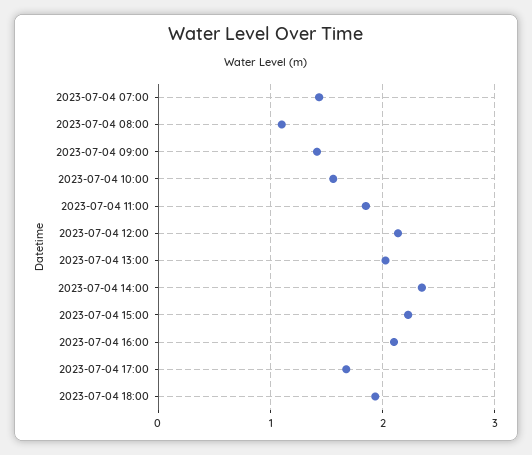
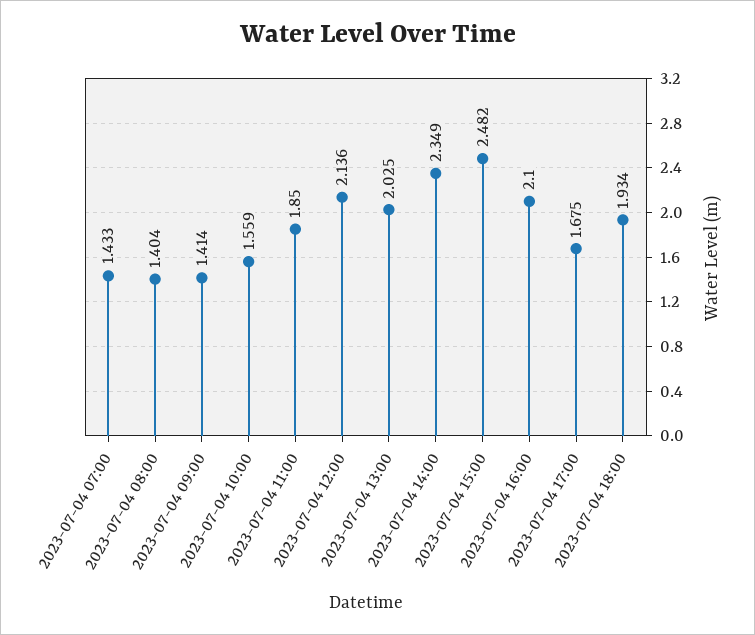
  {
    "2023-07-04 07:00": 1.433,
-   "2023-07-04 08:00": 1.1,
+   "2023-07-04 08:00": 1.404,
    "2023-07-04 09:00": 1.414,
    "2023-07-04 10:00": 1.559,
    "2023-07-04 11:00": 1.85,
    "2023-07-04 12:00": 2.136,
    "2023-07-04 13:00": 2.025,
    "2023-07-04 14:00": 2.349,
-   "2023-07-04 15:00": 2.2,
+   "2023-07-04 15:00": 2.482,
    "2023-07-04 16:00": 2.1,
    "2023-07-04 17:00": 1.675,
    "2023-07-04 18:00": 1.934
  }

